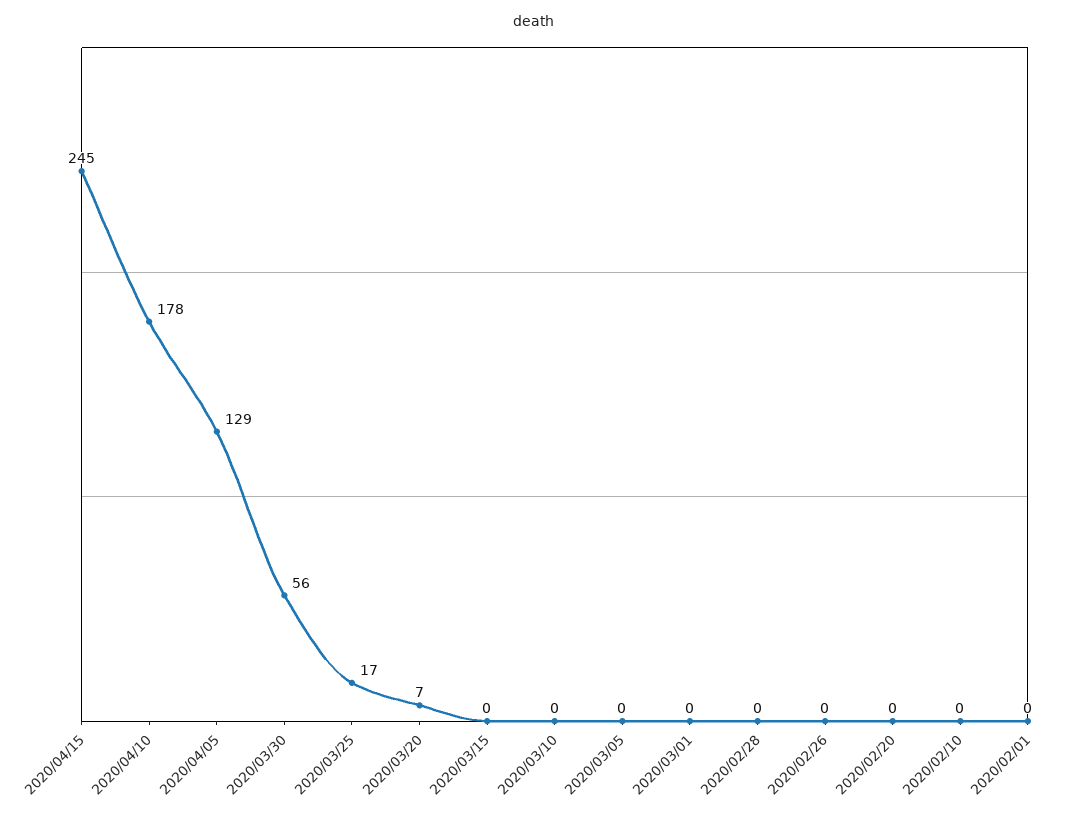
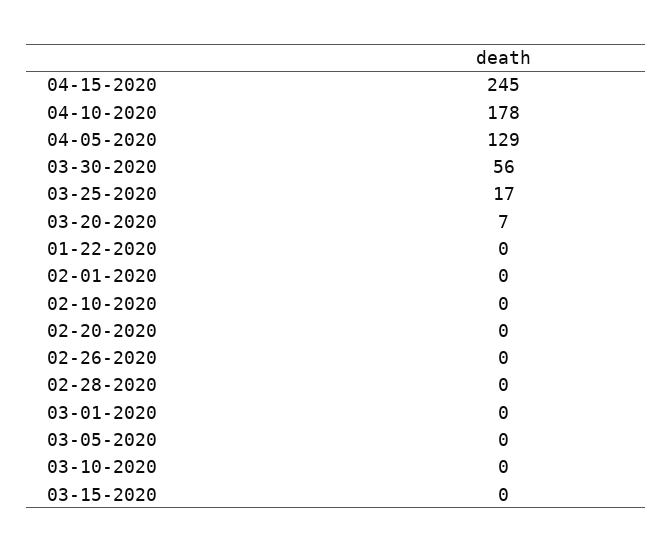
  {
    "2020/04/15": 245,
    "2020/04/10": 178,
    "2020/04/05": 129,
    "2020/03/30": 56,
    "2020/03/25": 17,
    "2020/03/20": 7,
    "2020/03/15": 0,
    "2020/03/10": 0,
    "2020/03/05": 0,
    "2020/03/01": 0,
    "2020/02/28": 0,
    "2020/02/26": 0,
    "2020/02/20": 0,
    "2020/02/10": 0,
-   "2020/02/01": 0
+   "2020/02/01": 0,
+   "01-22-2020": 0
  }

